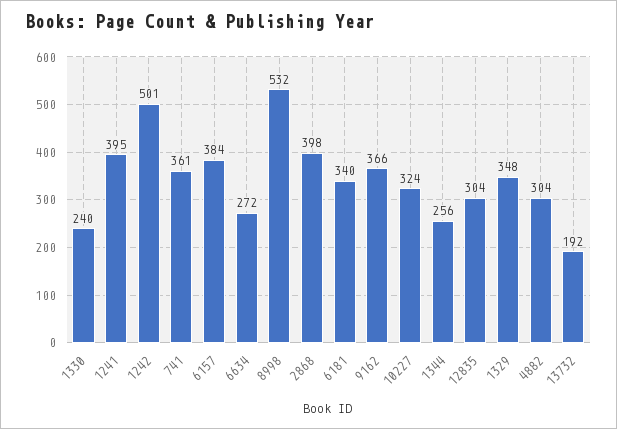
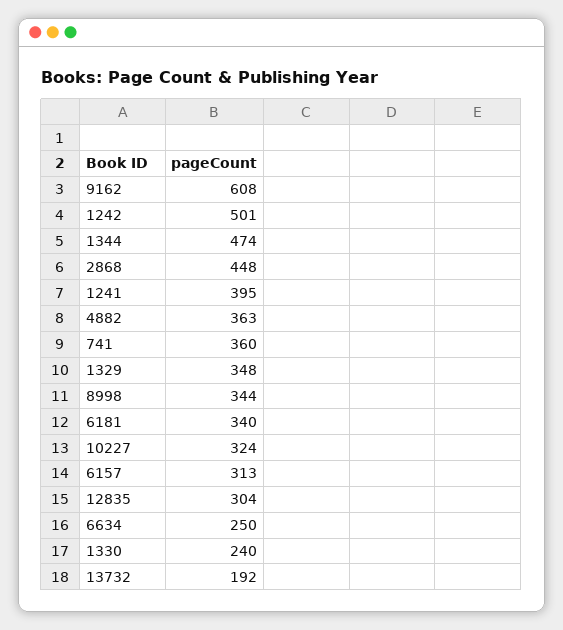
  {
    "1330": 240,
    "1241": 395,
    "1242": 501,
-   "741": 361,
+   "741": 360,
-   "6157": 384,
+   "6157": 313,
-   "6634": 272,
+   "6634": 250,
-   "8998": 532,
+   "8998": 344,
-   "2868": 398,
+   "2868": 448,
    "6181": 340,
-   "9162": 366,
+   "9162": 608,
    "10227": 324,
-   "1344": 256,
+   "1344": 474,
    "12835": 304,
    "1329": 348,
-   "4882": 304,
+   "4882": 363,
    "13732": 192
  }

